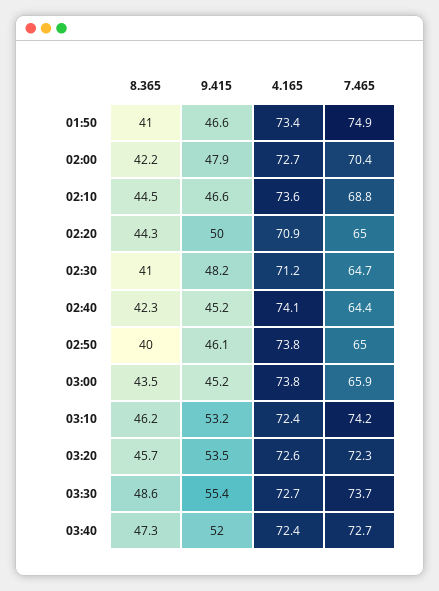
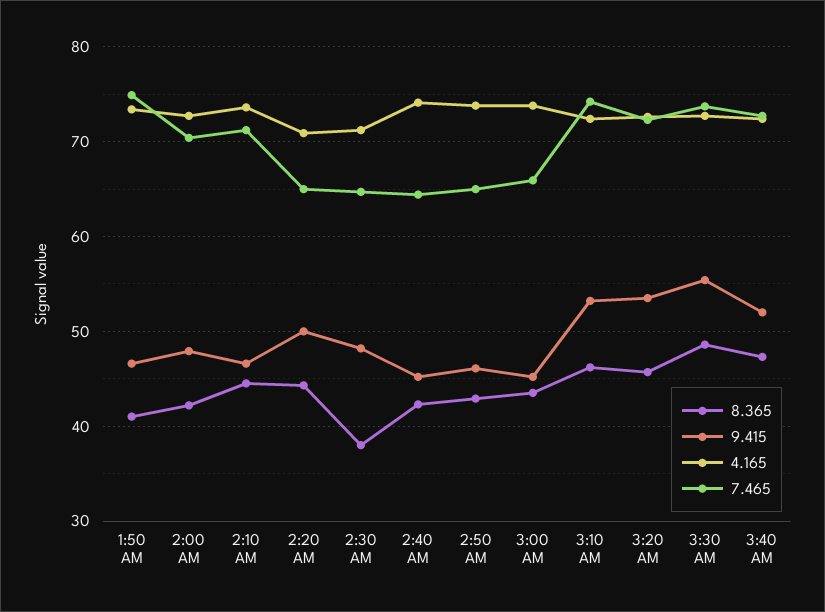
  {
    "8.365": {
      "01:50": 41,
      "02:00": 42.2,
      "02:10": 44.5,
      "02:20": 44.3,
-     "02:30": 41,
+     "02:30": 38,
      "02:40": 42.3,
-     "02:50": 40,
+     "02:50": 43,
      "03:00": 43.5,
      "03:10": 46.2,
      "03:20": 45.7,
      "03:30": 48.6,
      "03:40": 47.3
    },
    "9.415": {
      "01:50": 46.6,
      "02:00": 47.9,
      "02:10": 46.6,
      "02:20": 50,
      "02:30": 48.2,
      "02:40": 45.2,
      "02:50": 46.1,
      "03:00": 45.2,
      "03:10": 53.2,
      "03:20": 53.5,
      "03:30": 55.4,
      "03:40": 52
    },
    "4.165": {
      "01:50": 73.4,
      "02:00": 72.7,
      "02:10": 73.6,
      "02:20": 70.9,
      "02:30": 71.2,
      "02:40": 74.1,
      "02:50": 73.8,
      "03:00": 73.8,
      "03:10": 72.4,
      "03:20": 72.6,
      "03:30": 72.7,
      "03:40": 72.4
    },
    "7.465": {
      "01:50": 74.9,
      "02:00": 70.4,
-     "02:10": 68.8,
+     "02:10": 71,
      "02:20": 65,
      "02:30": 64.7,
      "02:40": 64.4,
      "02:50": 65,
      "03:00": 65.9,
      "03:10": 74.2,
      "03:20": 72.3,
      "03:30": 73.7,
      "03:40": 72.7
    }
  }

